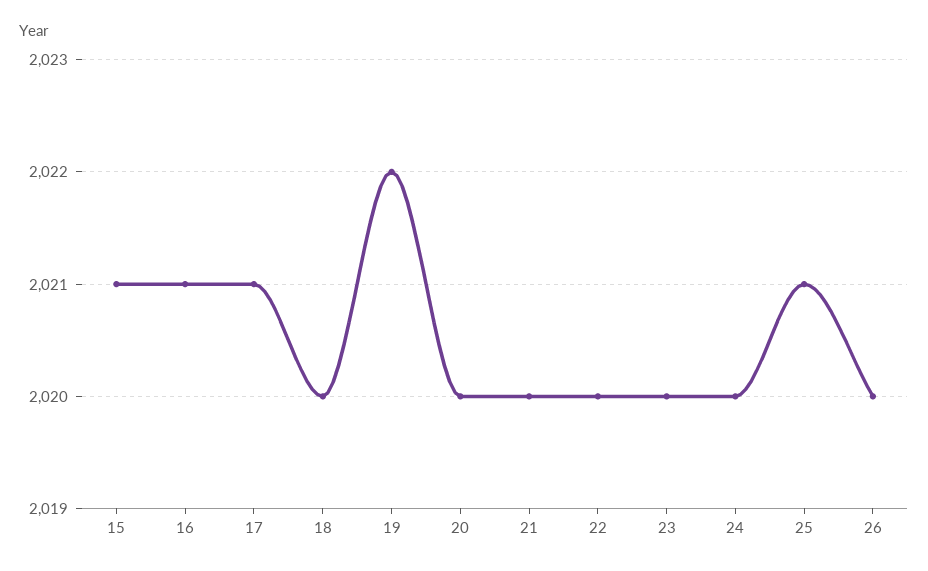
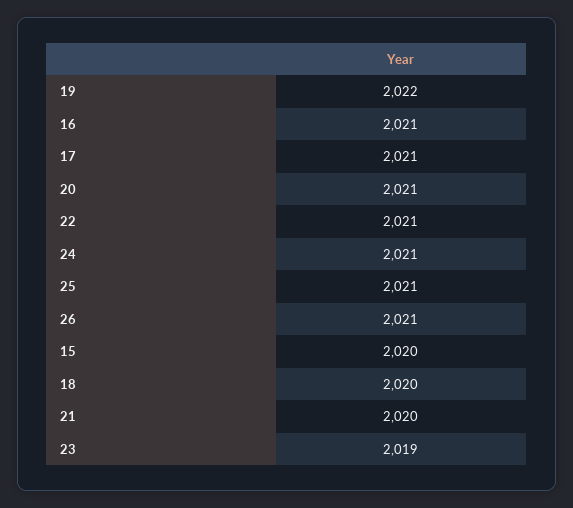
  {
-   "15": 2021,
+   "15": 2020,
    "16": 2021,
    "17": 2021,
    "18": 2020,
    "19": 2022,
-   "20": 2020,
+   "20": 2021,
    "21": 2020,
-   "22": 2020,
+   "22": 2021,
-   "23": 2020,
+   "23": 2019,
-   "24": 2020,
+   "24": 2021,
    "25": 2021,
-   "26": 2020
+   "26": 2021
  }

